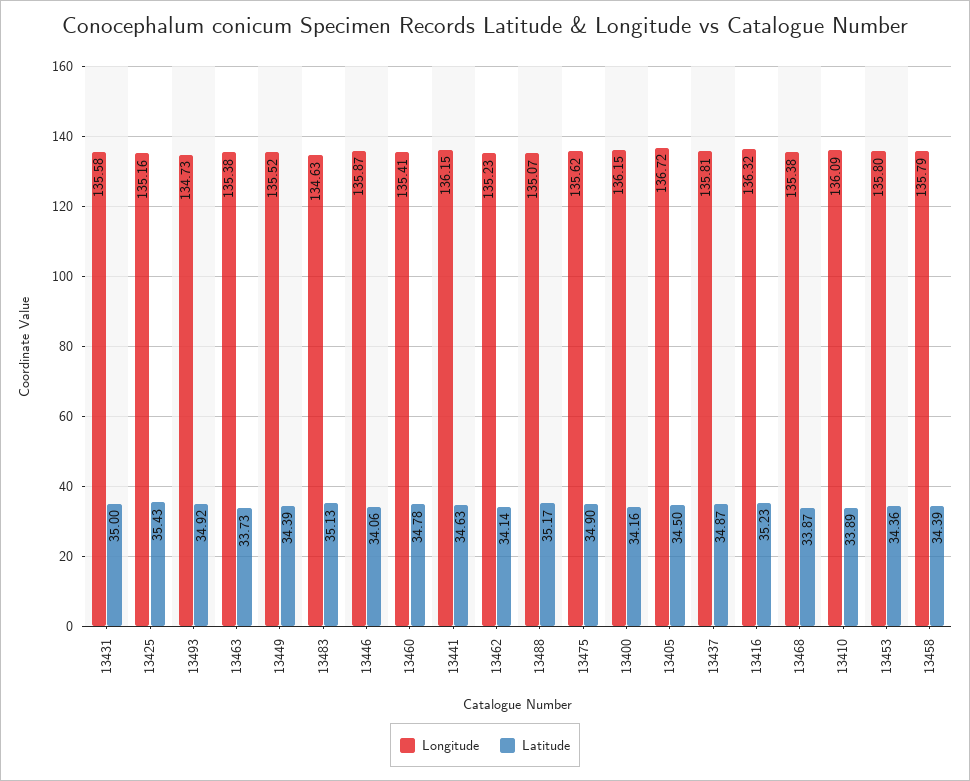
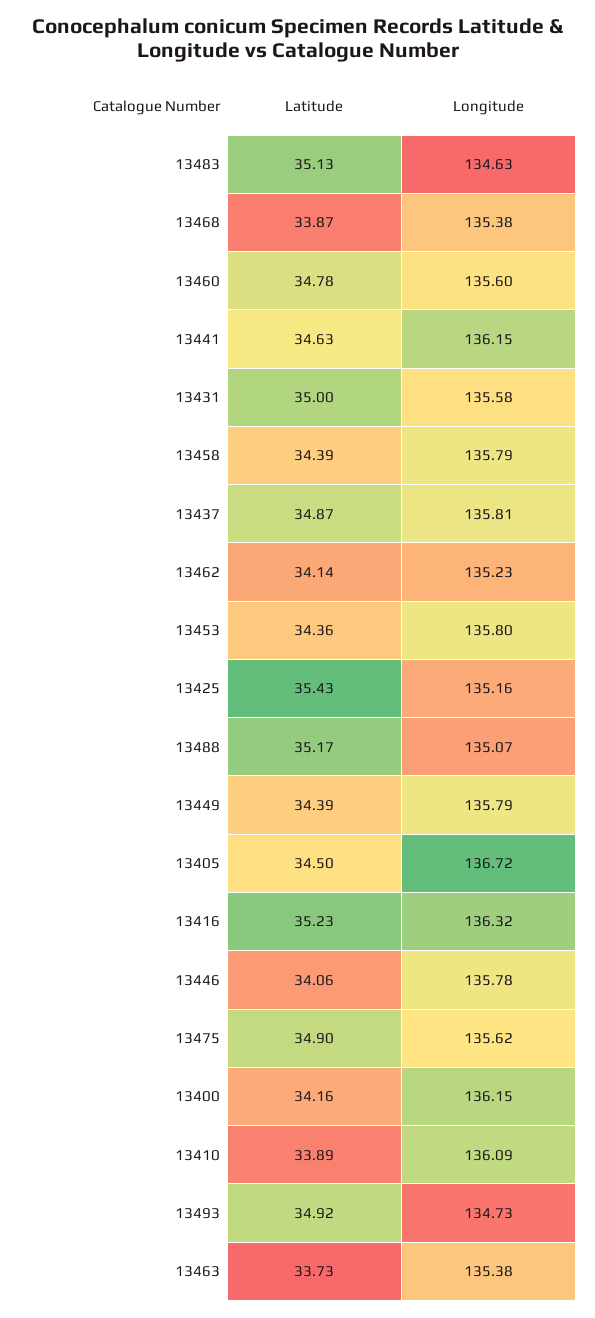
  {
    "Longitude": {
      "13431": 135.58,
      "13425": 135.16,
      "13493": 134.73,
      "13463": 135.38,
-     "13449": 135.52,
+     "13449": 135.79,
      "13483": 134.63,
-     "13446": 135.87,
+     "13446": 135.78,
-     "13460": 135.41,
+     "13460": 135.6,
      "13441": 136.15,
      "13462": 135.23,
      "13488": 135.07,
      "13475": 135.62,
      "13400": 136.15,
      "13405": 136.72,
      "13437": 135.81,
      "13416": 136.32,
      "13468": 135.38,
      "13410": 136.09,
      "13453": 135.8,
      "13458": 135.79
    },
    "Latitude": {
      "13431": 35,
      "13425": 35.43,
      "13493": 34.92,
      "13463": 33.73,
      "13449": 34.39,
      "13483": 35.13,
      "13446": 34.06,
      "13460": 34.78,
      "13441": 34.63,
      "13462": 34.14,
      "13488": 35.17,
      "13475": 34.9,
      "13400": 34.16,
      "13405": 34.5,
      "13437": 34.87,
      "13416": 35.23,
      "13468": 33.87,
      "13410": 33.89,
      "13453": 34.36,
      "13458": 34.39
    }
  }

